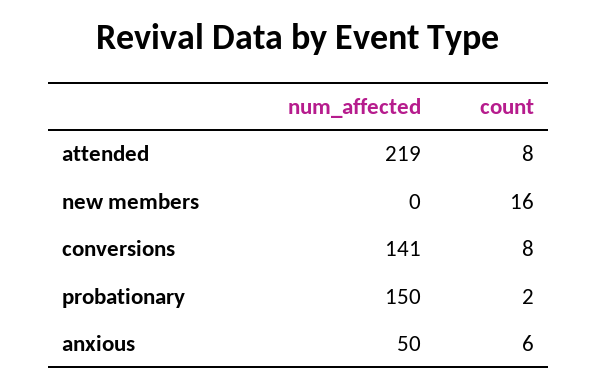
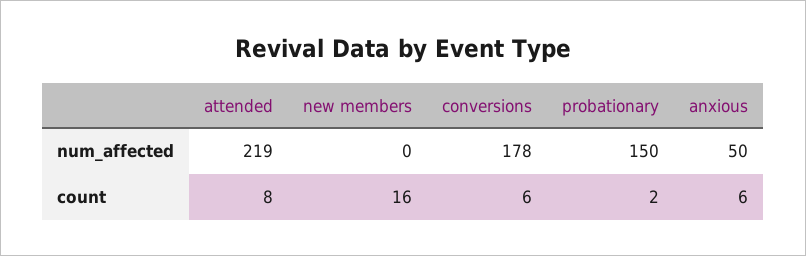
  {
    "num_affected": {
      "attended": 219,
      "new members": 0,
-     "conversions": 141,
+     "conversions": 178,
      "probationary": 150,
      "anxious": 50
    },
    "count": {
      "attended": 8,
      "new members": 16,
-     "conversions": 8,
+     "conversions": 6,
      "probationary": 2,
      "anxious": 6
    }
  }

